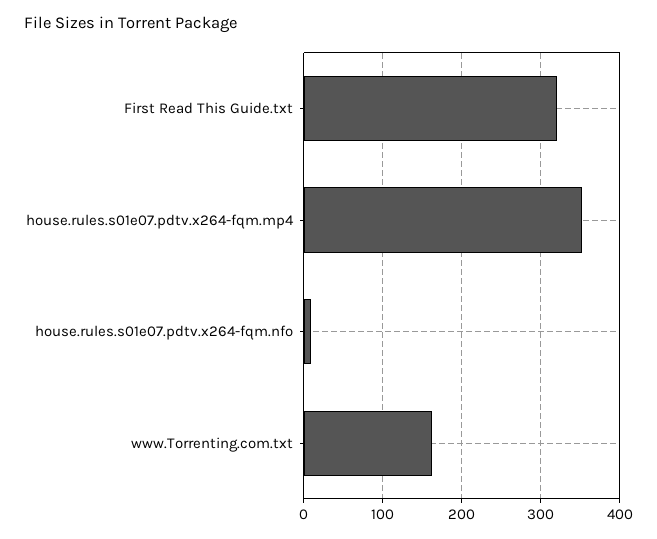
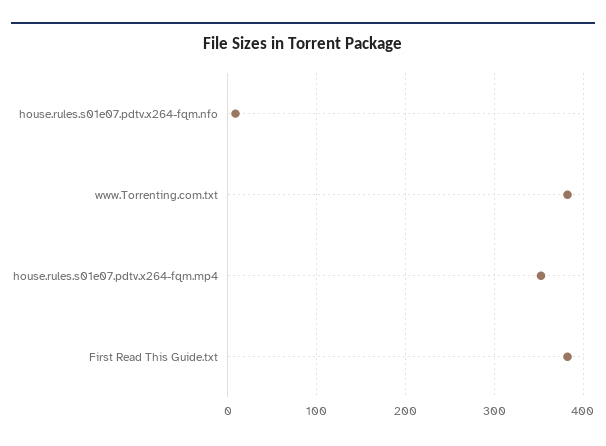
  {
-   "First Read This Guide.txt": 320,
+   "First Read This Guide.txt": 380,
    "house.rules.s01e07.pdtv.x264-fqm.mp4": 350,
    "house.rules.s01e07.pdtv.x264-fqm.nfo": 10,
-   "www.Torrenting.com.txt": 160
+   "www.Torrenting.com.txt": 380
  }

